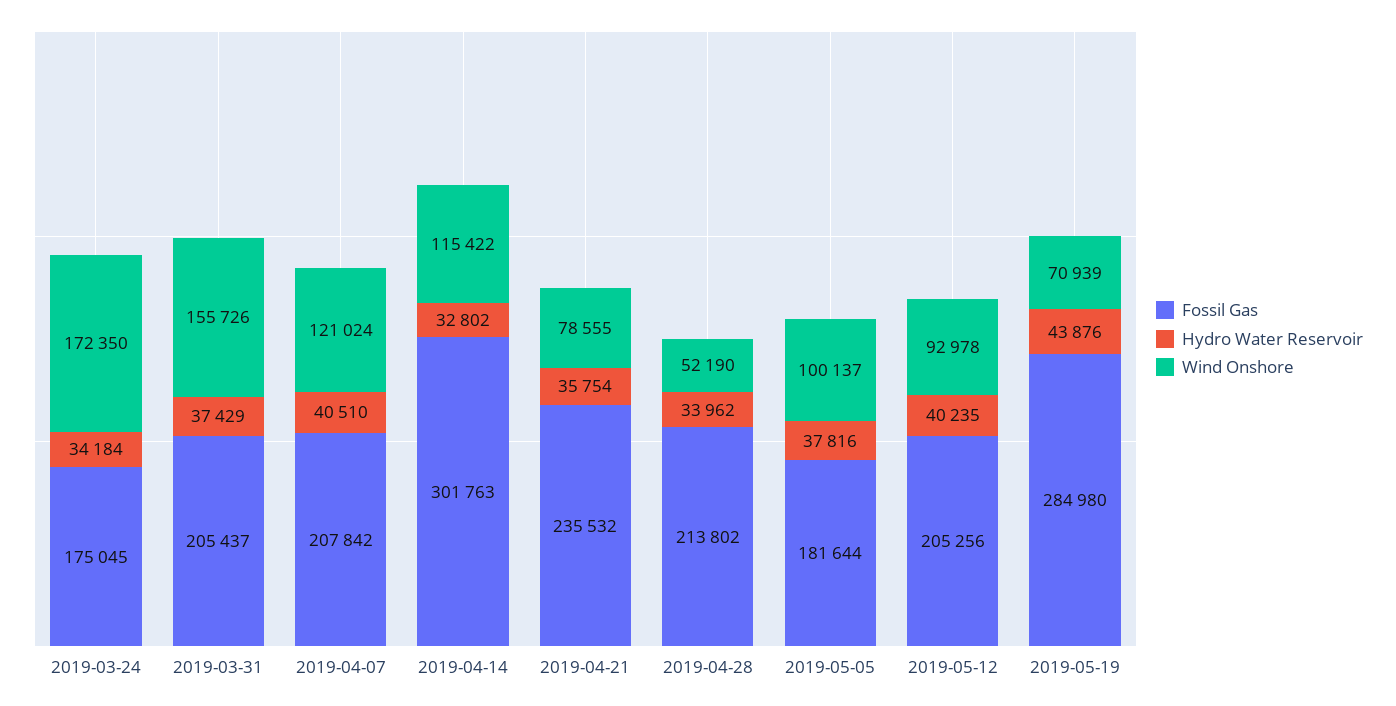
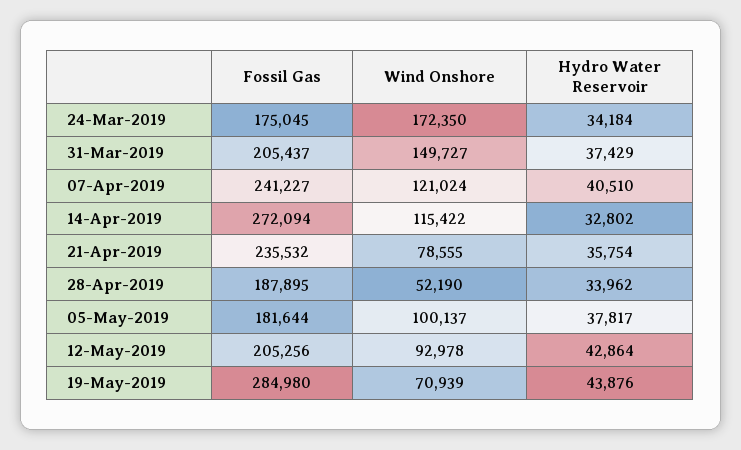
  {
    "Fossil Gas": {
      "2019-03-24": 175045,
      "2019-03-31": 205437,
-     "2019-04-07": 207842,
+     "2019-04-07": 241227,
-     "2019-04-14": 301763,
+     "2019-04-14": 272094,
      "2019-04-21": 235532,
-     "2019-04-28": 213802,
+     "2019-04-28": 187895,
      "2019-05-05": 181644,
      "2019-05-12": 205256,
      "2019-05-19": 284980
    },
    "Hydro Water Reservoir": {
      "2019-03-24": 34184,
      "2019-03-31": 37429,
      "2019-04-07": 40510,
      "2019-04-14": 32802,
      "2019-04-21": 35754,
      "2019-04-28": 33962,
-     "2019-05-05": 37816,
+     "2019-05-05": 37817,
-     "2019-05-12": 40235,
+     "2019-05-12": 42864,
      "2019-05-19": 43876
    },
    "Wind Onshore": {
      "2019-03-24": 172350,
-     "2019-03-31": 155726,
+     "2019-03-31": 149727,
      "2019-04-07": 121024,
      "2019-04-14": 115422,
      "2019-04-21": 78555,
      "2019-04-28": 52190,
      "2019-05-05": 100137,
      "2019-05-12": 92978,
      "2019-05-19": 70939
    }
  }

